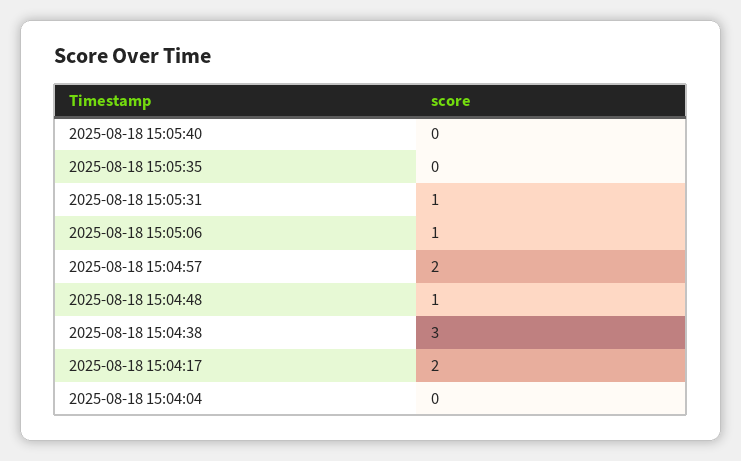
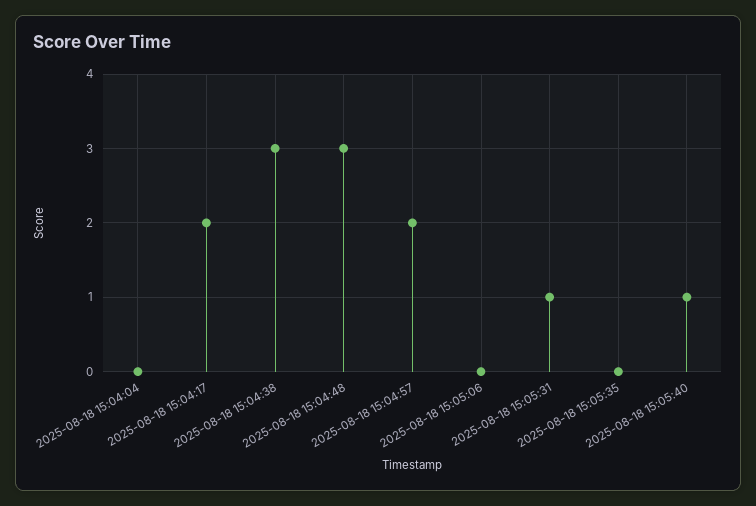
  {
-   "2025-08-18 15:05:40": 0,
+   "2025-08-18 15:05:40": 1,
    "2025-08-18 15:05:35": 0,
    "2025-08-18 15:05:31": 1,
-   "2025-08-18 15:05:06": 1,
+   "2025-08-18 15:05:06": 0,
    "2025-08-18 15:04:57": 2,
-   "2025-08-18 15:04:48": 1,
+   "2025-08-18 15:04:48": 3,
    "2025-08-18 15:04:38": 3,
    "2025-08-18 15:04:17": 2,
    "2025-08-18 15:04:04": 0
  }

